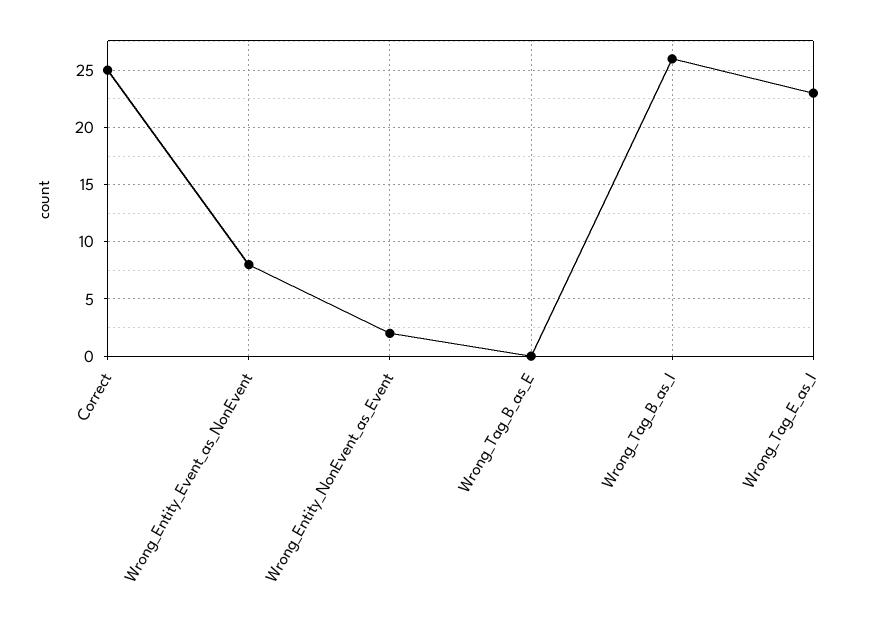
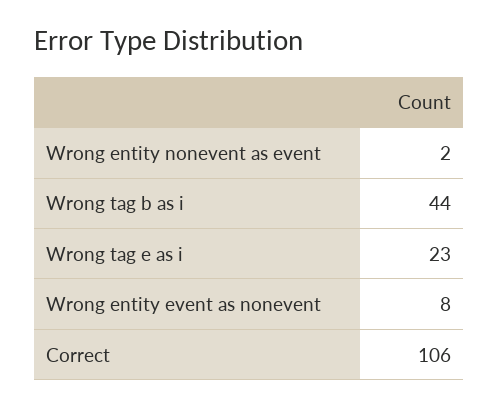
  {
-   "Correct": 25,
+   "Correct": 106,
    "Wrong_Entity_Event_as_NonEvent": 8,
    "Wrong_Entity_NonEvent_as_Event": 2,
-   "Wrong_Tag_B_as_E": 0,
-   "Wrong_Tag_B_as_I": 26,
+   "Wrong_Tag_B_as_I": 44,
    "Wrong_Tag_E_as_I": 23
  }

